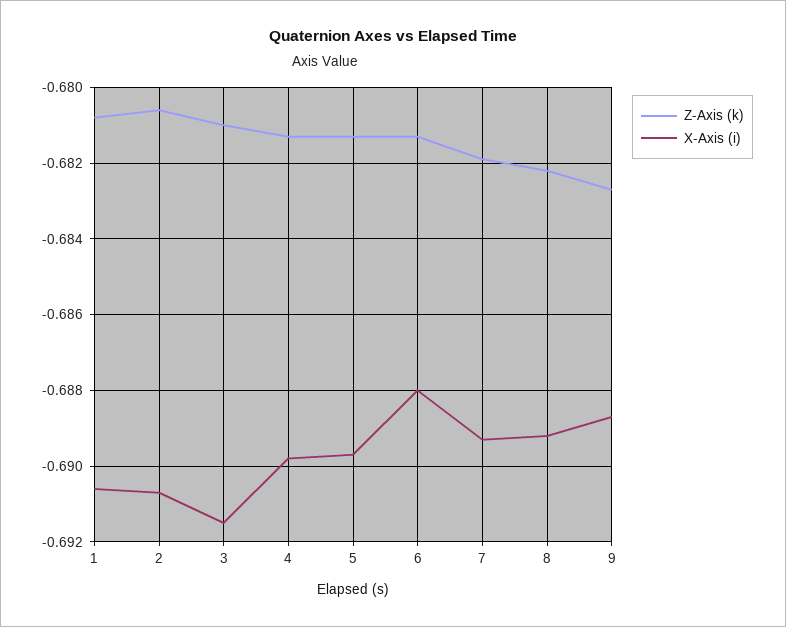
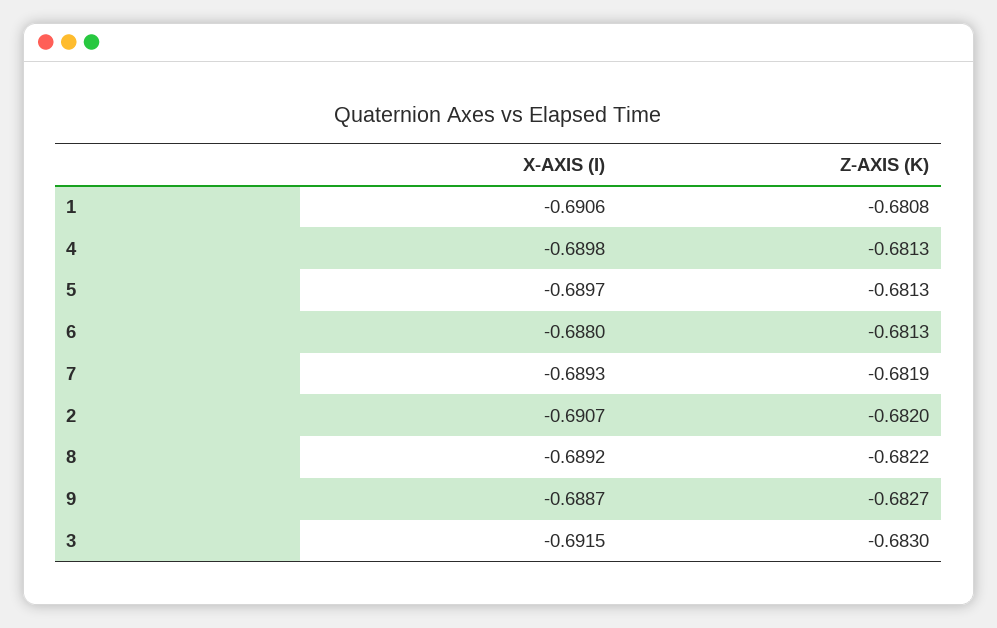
  {
    "Z-Axis (k)": {
      "1": -0.6808,
-     "2": -0.6805,
+     "2": -0.682,
-     "3": -0.681,
+     "3": -0.683,
      "4": -0.6813,
      "5": -0.6813,
      "6": -0.6813,
      "7": -0.6819,
      "8": -0.6822,
      "9": -0.6827
    },
    "X-Axis (i)": {
      "1": -0.6906,
      "2": -0.6907,
      "3": -0.6915,
      "4": -0.6898,
      "5": -0.6897,
      "6": -0.688,
      "7": -0.6893,
      "8": -0.6892,
      "9": -0.6887
    }
  }

